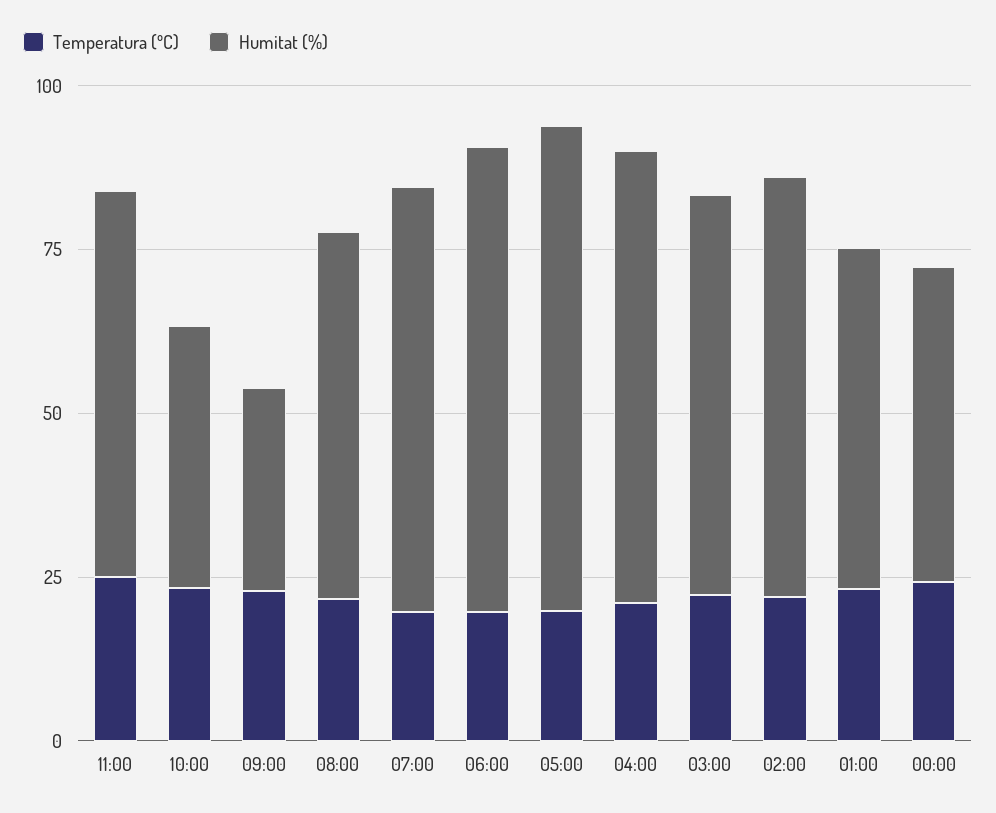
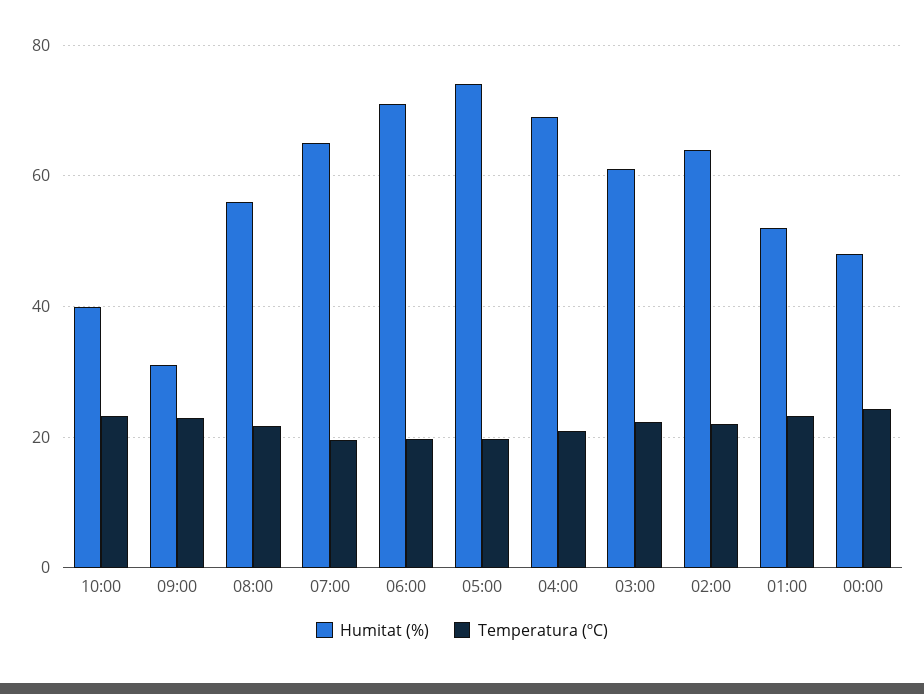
  {
    "Temperatura (ºC)": {
-     "11:00": 25,
      "10:00": 24,
      "09:00": 22,
      "08:00": 22,
      "07:00": 20,
      "06:00": 20,
      "05:00": 20,
      "04:00": 22,
      "03:00": 22,
      "02:00": 22,
      "01:00": 24,
      "00:00": 24
    },
    "Humitat (%)": {
-     "11:00": 60,
      "10:00": 40,
      "09:00": 32,
      "08:00": 56,
      "07:00": 66,
      "06:00": 72,
      "05:00": 74,
      "04:00": 70,
      "03:00": 62,
      "02:00": 64,
      "01:00": 52,
      "00:00": 48
    }
  }

